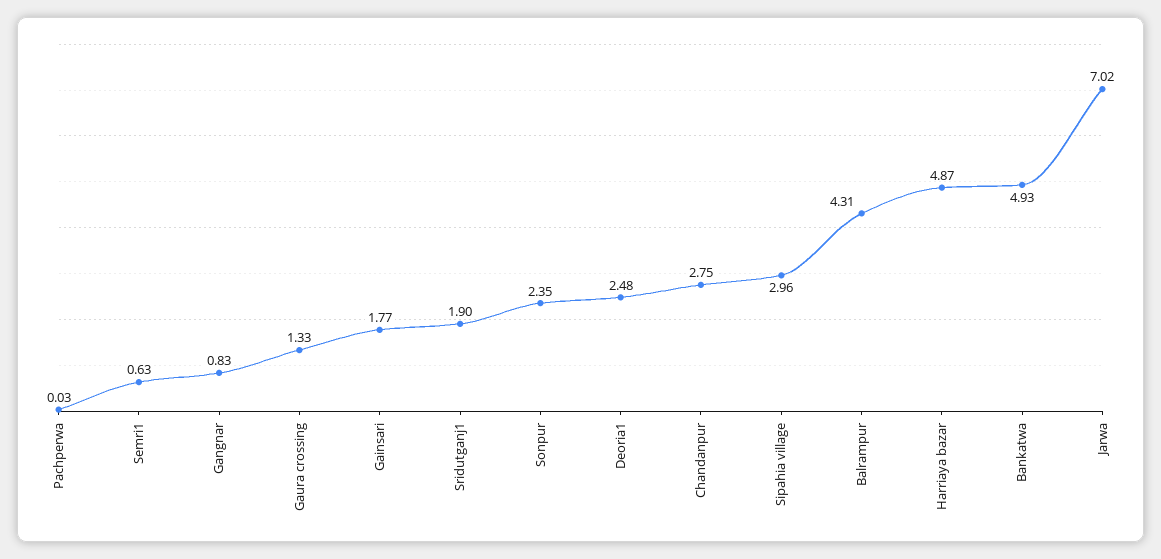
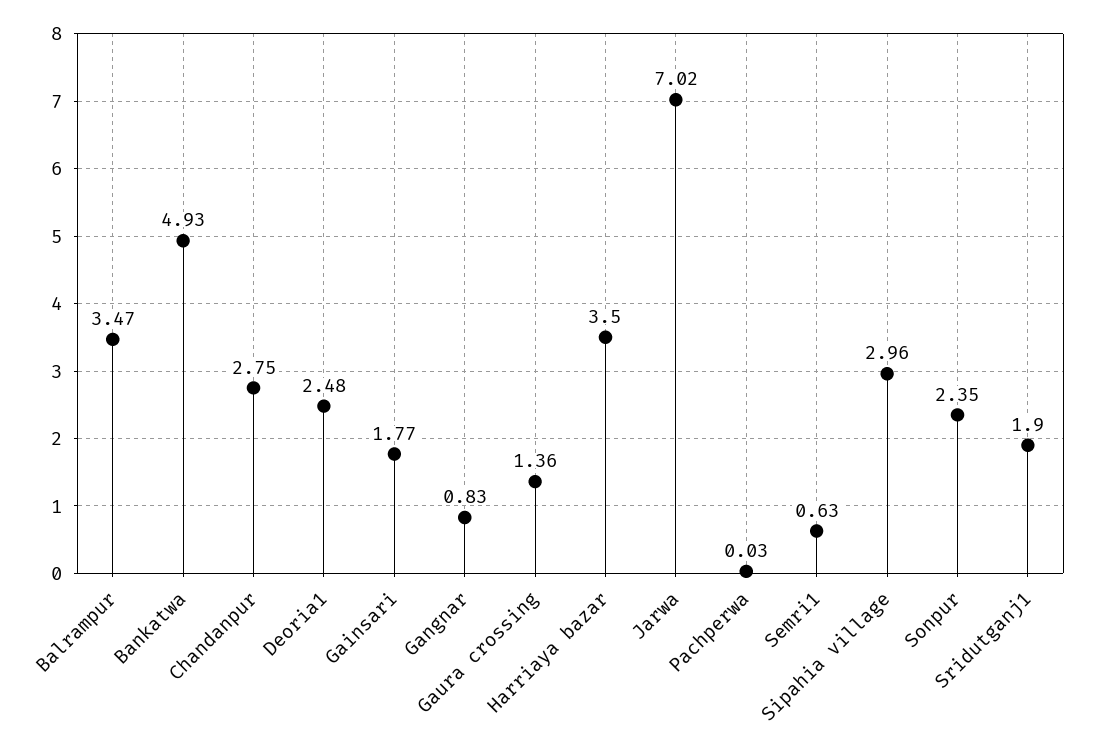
  {
    "Pachperwa": 0.03,
    "Semri1": 0.63,
    "Gangnar": 0.83,
-   "Gaura crossing": 1.33,
+   "Gaura crossing": 1.36,
    "Gainsari": 1.77,
    "Sridutganj1": 1.9,
    "Sonpur": 2.35,
    "Deoria1": 2.48,
    "Chandanpur": 2.75,
    "Sipahia village": 2.96,
-   "Balrampur": 4.31,
+   "Balrampur": 3.47,
-   "Harriaya bazar": 4.87,
+   "Harriaya bazar": 3.5,
    "Bankatwa": 4.93,
    "Jarwa": 7.02
  }

